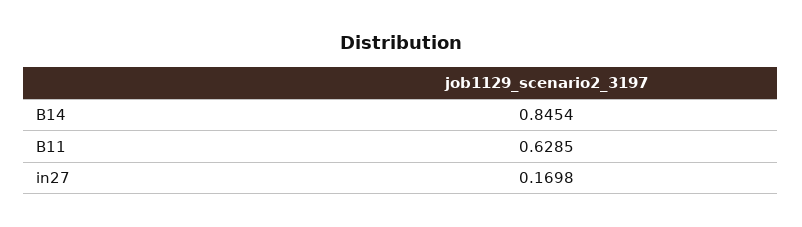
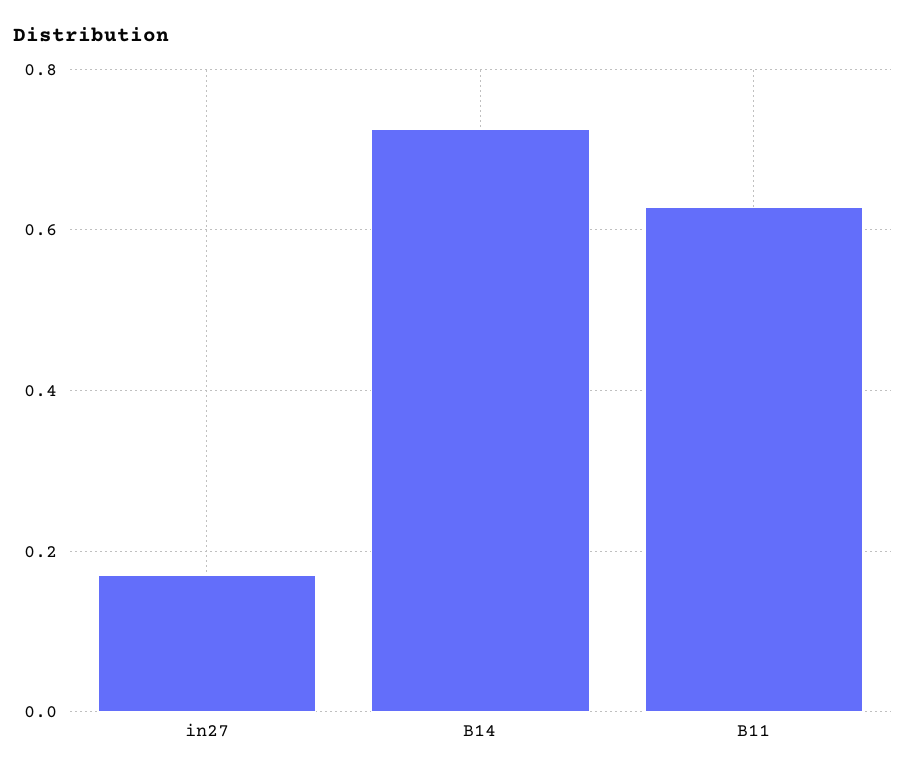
  {
-   "B14": 0.8454,
+   "B14": 0.72,
    "B11": 0.6285,
    "in27": 0.1698
  }

